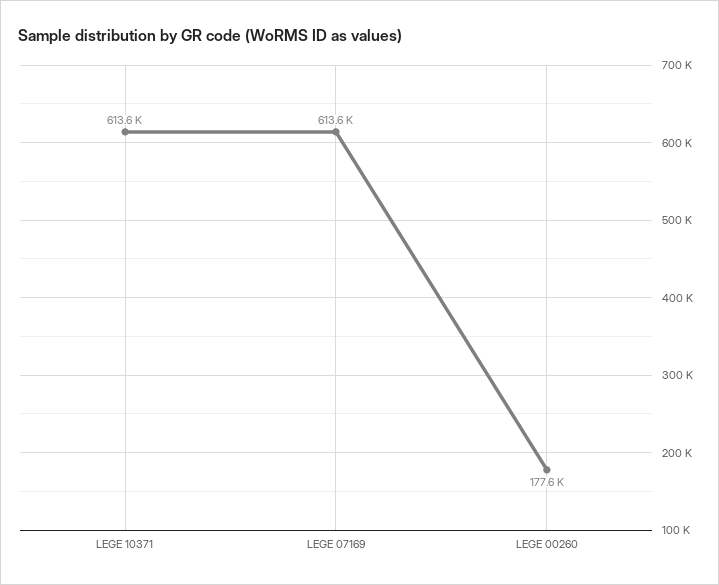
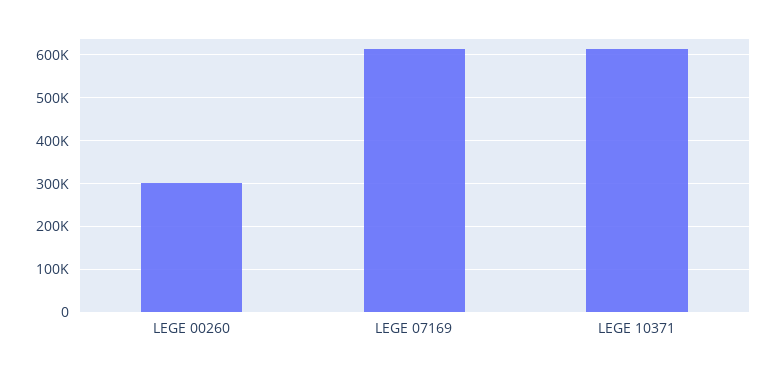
  {
    "LEGE 10371": 613600,
    "LEGE 07169": 613600,
-   "LEGE 00260": 177600
+   "LEGE 00260": 300000
  }

